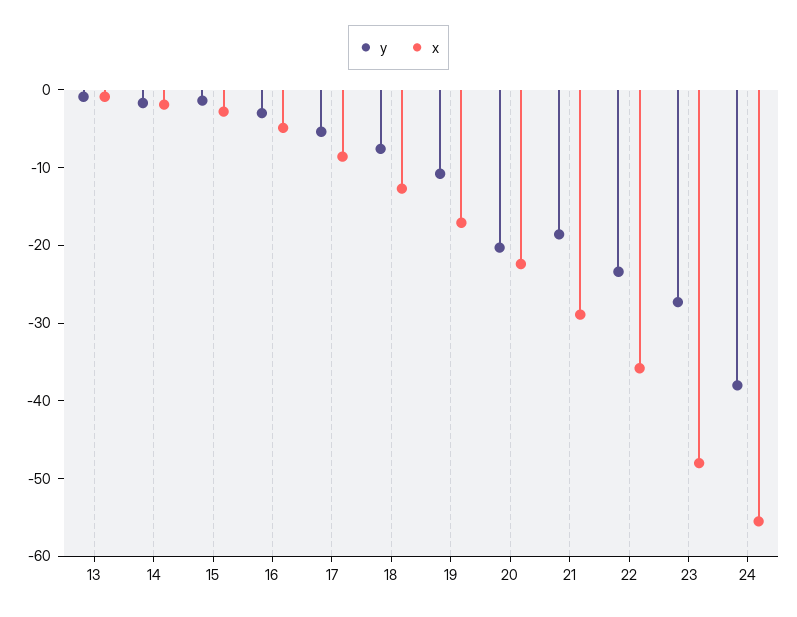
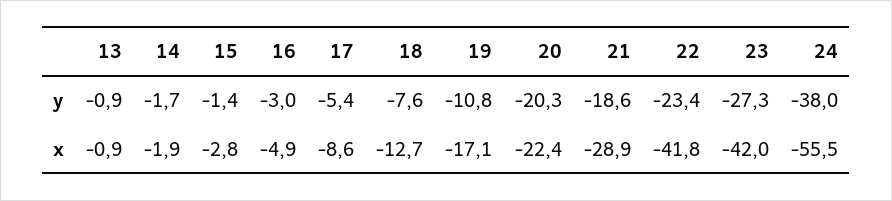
  {
    "y": {
      "13": -0.9,
      "14": -1.7,
      "15": -1.4,
      "16": -3,
      "17": -5.4,
      "18": -7.6,
      "19": -10.8,
      "20": -20.3,
      "21": -18.6,
      "22": -23.4,
      "23": -27.3,
      "24": -38
    },
    "x": {
      "13": -0.9,
      "14": -1.9,
      "15": -2.8,
      "16": -4.9,
      "17": -8.6,
      "18": -12.7,
      "19": -17.1,
      "20": -22.4,
      "21": -28.9,
-     "22": -36,
+     "22": -41.8,
-     "23": -48,
+     "23": -42,
      "24": -55.5
    }
  }

